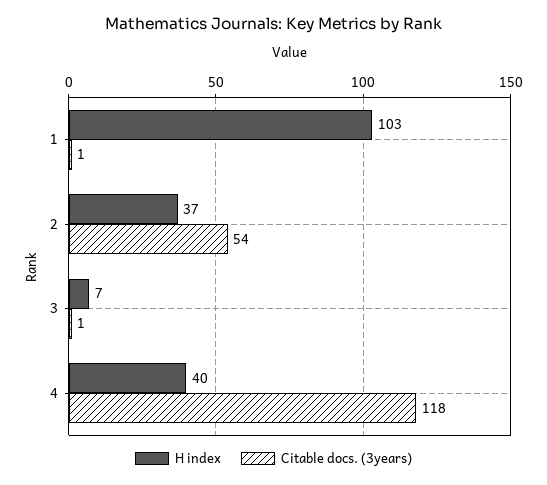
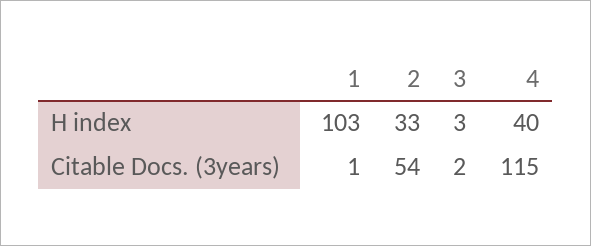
  {
    "H index": {
      "1": 103,
-     "2": 37,
+     "2": 33,
-     "3": 7,
+     "3": 3,
      "4": 40
    },
    "Citable docs. (3years)": {
      "1": 1,
      "2": 54,
-     "3": 1,
+     "3": 2,
-     "4": 118
+     "4": 115
    }
  }

